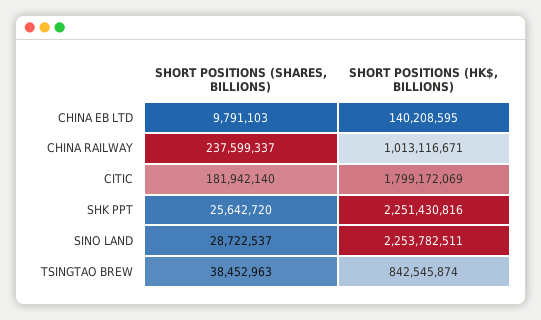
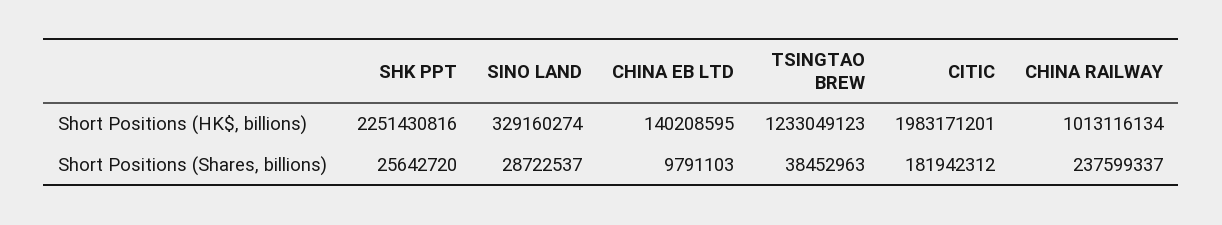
  {
    "SHORT POSITIONS (SHARES, BILLIONS)": {
      "CHINA EB LTD": 9791103,
      "CHINA RAILWAY": 237599337,
-     "CITIC": 181942140,
+     "CITIC": 181942312,
      "SHK PPT": 25642720,
      "SINO LAND": 28722537,
      "TSINGTAO BREW": 38452963
    },
    "SHORT POSITIONS (HK$, BILLIONS)": {
      "CHINA EB LTD": 140208595,
-     "CHINA RAILWAY": 1013116671,
+     "CHINA RAILWAY": 1013116134,
-     "CITIC": 1799172069,
+     "CITIC": 1983171201,
      "SHK PPT": 2251430816,
-     "SINO LAND": 2253782511,
+     "SINO LAND": 329160274,
-     "TSINGTAO BREW": 842545874
+     "TSINGTAO BREW": 1233049123
    }
  }

